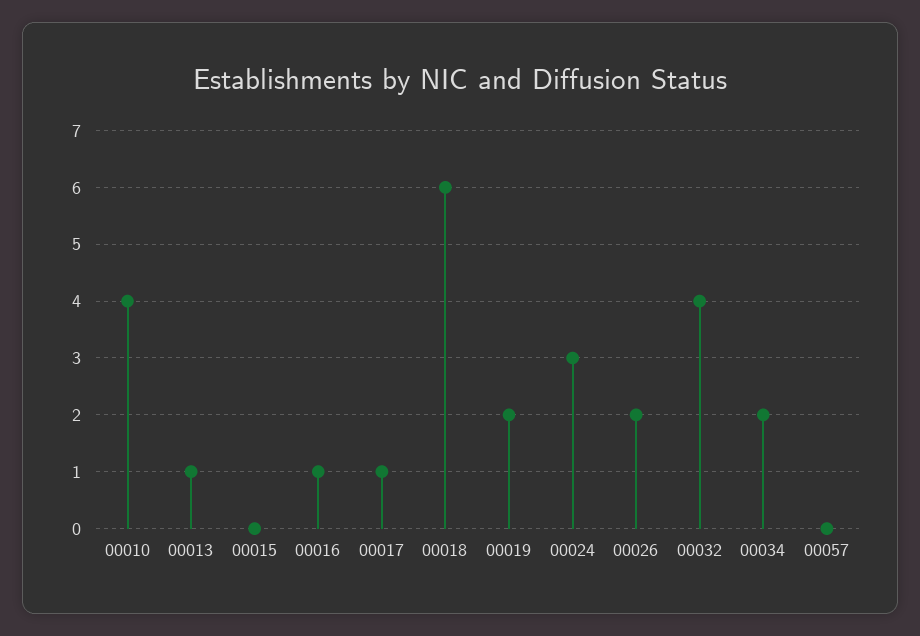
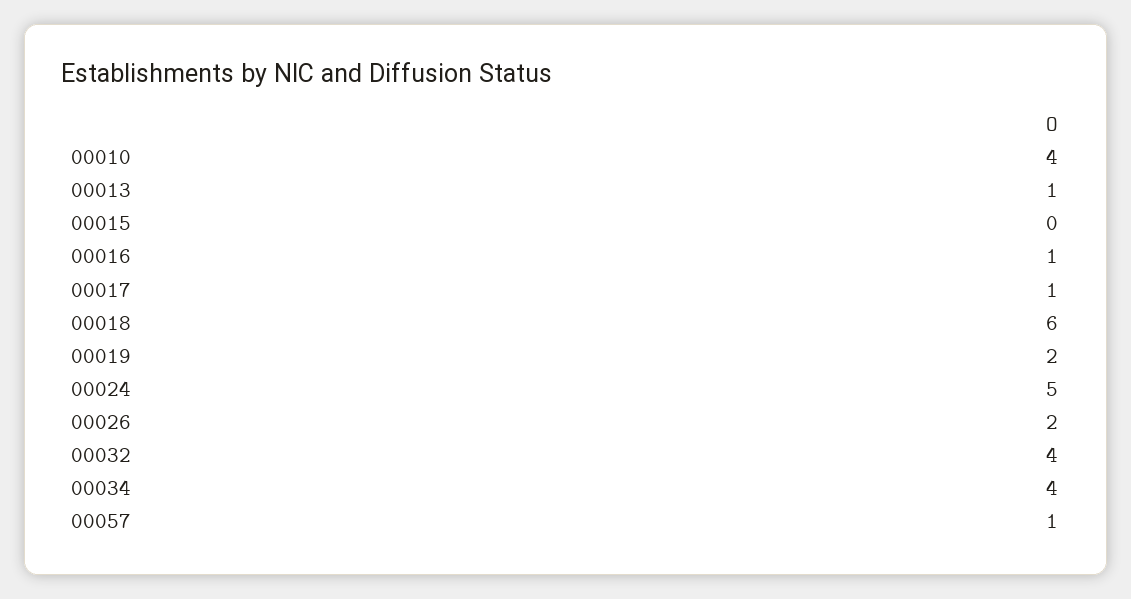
  {
    "00010": 4,
    "00013": 1,
    "00015": 0,
    "00016": 1,
    "00017": 1,
    "00018": 6,
    "00019": 2,
-   "00024": 3,
+   "00024": 5,
    "00026": 2,
    "00032": 4,
-   "00034": 2,
+   "00034": 4,
-   "00057": 0
+   "00057": 1
  }

